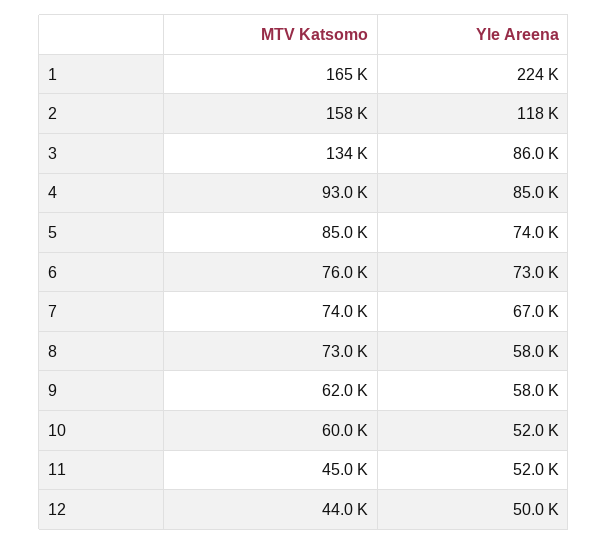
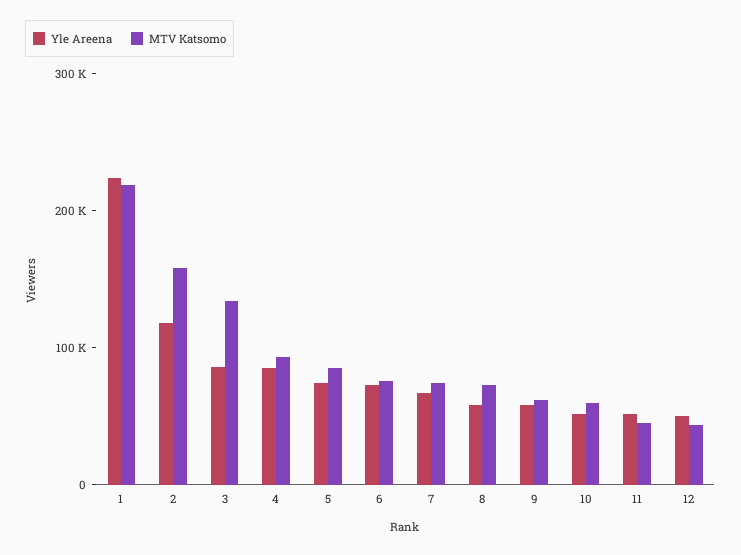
  {
    "MTV Katsomo": {
-     "1": 165000,
+     "1": 220000,
      "2": 158000,
      "3": 134000,
      "4": 93000,
      "5": 85000,
      "6": 76000,
      "7": 74000,
      "8": 73000,
      "9": 62000,
      "10": 60000,
      "11": 45000,
      "12": 44000
    },
    "Yle Areena": {
      "1": 224000,
      "2": 118000,
      "3": 86000,
      "4": 85000,
      "5": 74000,
      "6": 73000,
      "7": 67000,
      "8": 58000,
      "9": 58000,
      "10": 52000,
      "11": 52000,
      "12": 50000
    }
  }

